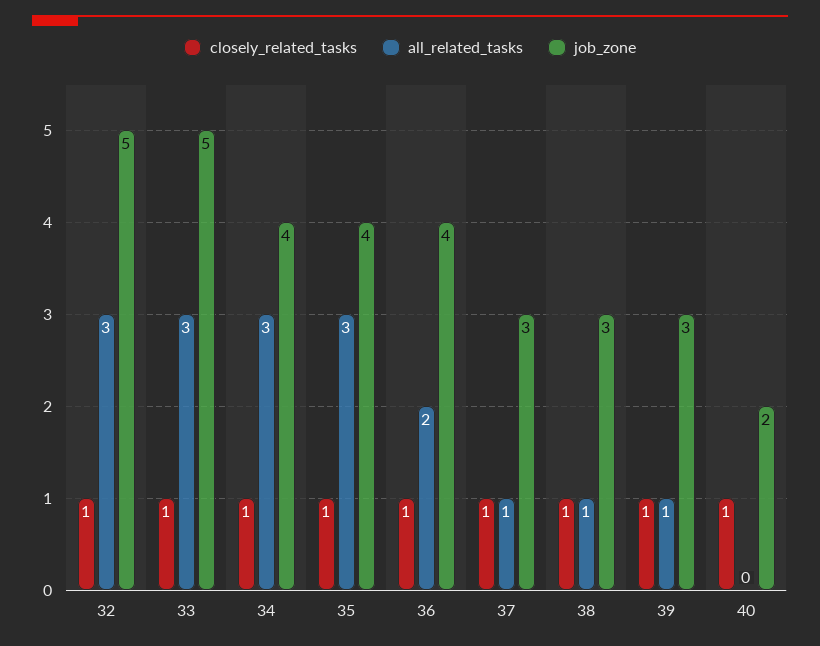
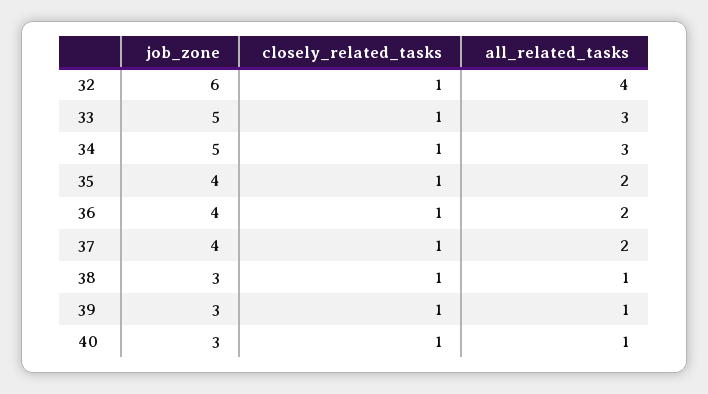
  {
    "closely_related_tasks": {
      "32": 1,
      "33": 1,
      "34": 1,
      "35": 1,
      "36": 1,
      "37": 1,
      "38": 1,
      "39": 1,
      "40": 1
    },
    "all_related_tasks": {
-     "32": 3,
+     "32": 4,
      "33": 3,
      "34": 3,
-     "35": 3,
+     "35": 2,
      "36": 2,
-     "37": 1,
+     "37": 2,
      "38": 1,
      "39": 1,
-     "40": 0
+     "40": 1
    },
    "job_zone": {
-     "32": 5,
+     "32": 6,
      "33": 5,
-     "34": 4,
+     "34": 5,
      "35": 4,
      "36": 4,
-     "37": 3,
+     "37": 4,
      "38": 3,
      "39": 3,
-     "40": 2
+     "40": 3
    }
  }

